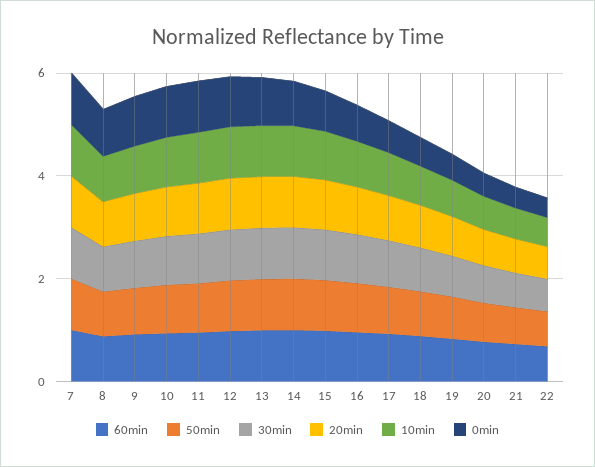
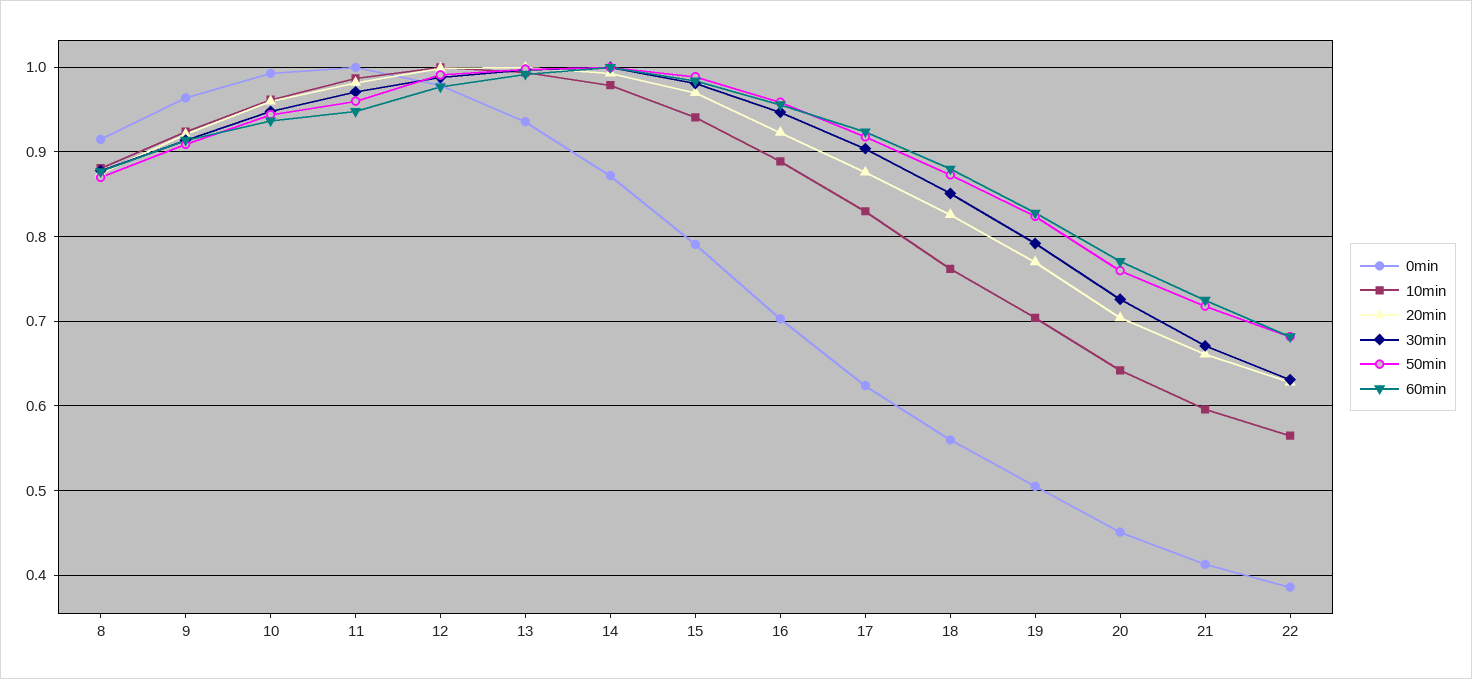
  {
    "60min": {
-     "7": 1,
      "8": 0.88,
      "9": 0.91,
      "10": 0.94,
      "11": 0.95,
      "12": 0.98,
      "13": 0.99,
      "14": 1,
      "15": 0.98,
      "16": 0.96,
      "17": 0.92,
      "18": 0.88,
      "19": 0.83,
      "20": 0.77,
      "21": 0.73,
      "22": 0.68
    },
    "50min": {
-     "7": 1,
      "8": 0.87,
      "9": 0.91,
      "10": 0.94,
      "11": 0.96,
      "12": 0.99,
      "13": 1,
      "14": 1,
      "15": 0.99,
      "16": 0.96,
      "17": 0.92,
      "18": 0.87,
      "19": 0.82,
      "20": 0.76,
      "21": 0.72,
      "22": 0.68
    },
    "30min": {
-     "7": 1,
      "8": 0.88,
      "9": 0.91,
      "10": 0.95,
      "11": 0.97,
      "12": 0.99,
      "13": 1,
      "14": 1,
      "15": 0.98,
      "16": 0.95,
      "17": 0.9,
      "18": 0.85,
      "19": 0.79,
      "20": 0.73,
      "21": 0.67,
      "22": 0.63
    },
    "20min": {
-     "7": 1,
      "8": 0.88,
      "9": 0.92,
      "10": 0.96,
      "11": 0.98,
      "12": 1,
      "13": 1,
      "14": 0.99,
      "15": 0.97,
      "16": 0.92,
      "17": 0.88,
      "18": 0.83,
      "19": 0.77,
      "20": 0.7,
      "21": 0.66,
      "22": 0.63
    },
    "10min": {
-     "7": 1,
      "8": 0.88,
      "9": 0.92,
      "10": 0.96,
      "11": 0.99,
      "12": 1,
      "13": 0.99,
      "14": 0.98,
      "15": 0.94,
      "16": 0.89,
      "17": 0.83,
      "18": 0.76,
      "19": 0.7,
      "20": 0.64,
      "21": 0.6,
      "22": 0.57
    },
    "0min": {
-     "7": 1,
      "8": 0.92,
      "9": 0.96,
      "10": 0.99,
      "11": 1,
      "12": 0.98,
      "13": 0.94,
      "14": 0.87,
      "15": 0.79,
      "16": 0.7,
      "17": 0.62,
      "18": 0.56,
      "19": 0.51,
      "20": 0.45,
      "21": 0.41,
      "22": 0.39
    }
  }

